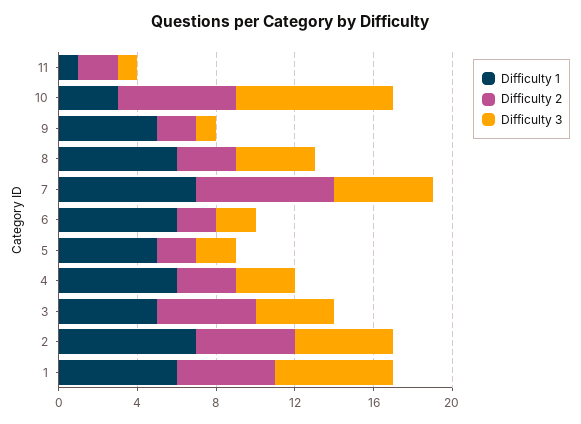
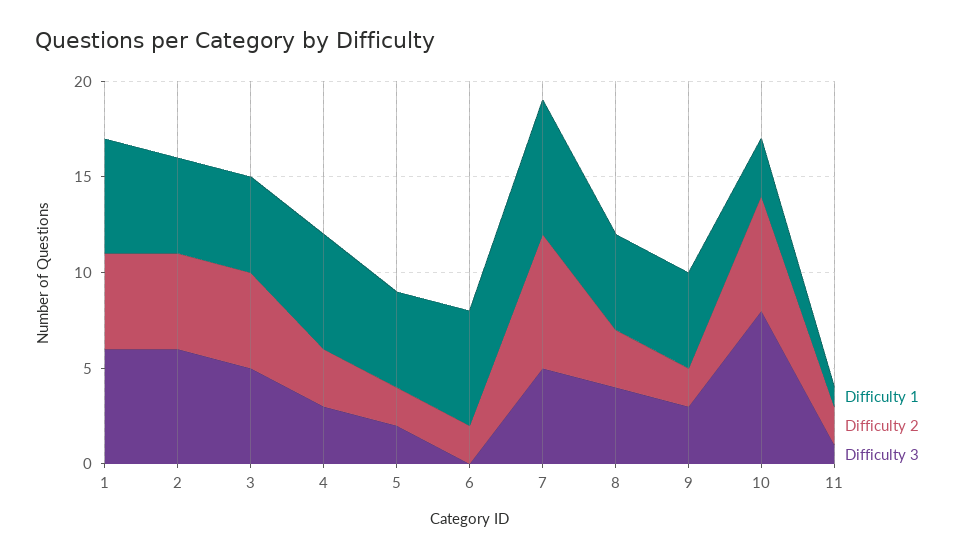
  {
    "Difficulty 1": {
      "11": 1,
      "10": 3,
      "9": 5,
-     "8": 6,
+     "8": 5,
      "7": 7,
      "6": 6,
      "5": 5,
      "4": 6,
      "3": 5,
-     "2": 7,
+     "2": 5,
      "1": 6
    },
    "Difficulty 2": {
      "11": 2,
      "10": 6,
      "9": 2,
      "8": 3,
      "7": 7,
      "6": 2,
      "5": 2,
      "4": 3,
      "3": 5,
      "2": 5,
      "1": 5
    },
    "Difficulty 3": {
      "11": 1,
      "10": 8,
-     "9": 1,
+     "9": 3,
      "8": 4,
      "7": 5,
-     "6": 2,
+     "6": 0,
      "5": 2,
      "4": 3,
-     "3": 4,
+     "3": 5,
-     "2": 5,
+     "2": 6,
      "1": 6
    }
  }

